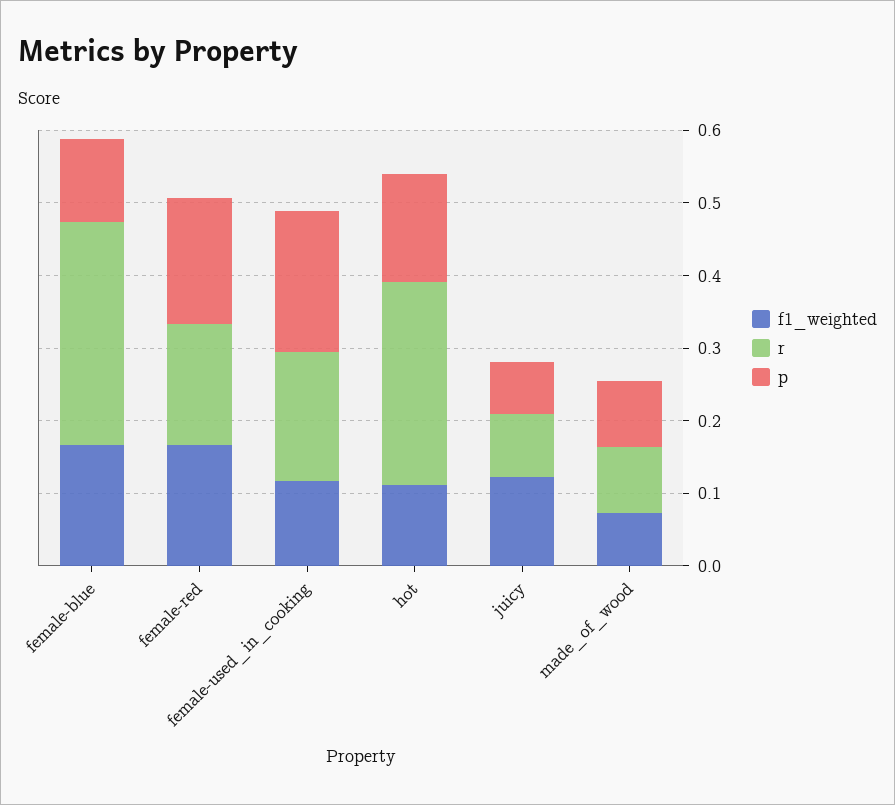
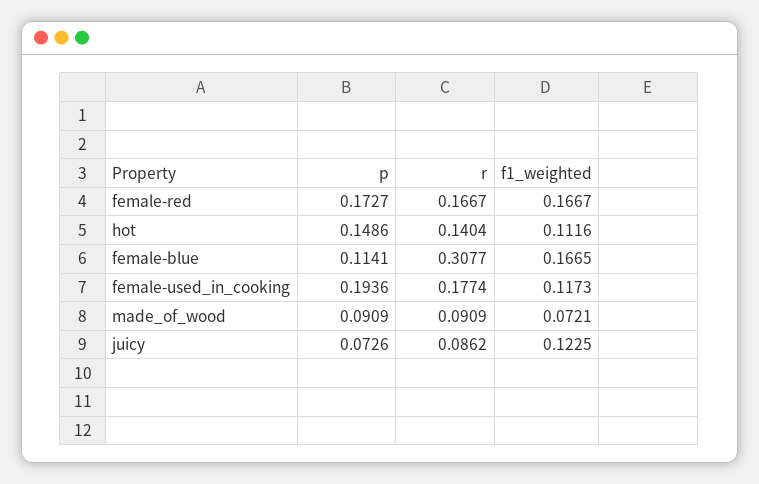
  {
    "f1_weighted": {
      "female-blue": 0.1665,
      "female-red": 0.1667,
      "female-used_in_cooking": 0.1173,
      "hot": 0.1116,
      "juicy": 0.1225,
      "made_of_wood": 0.0721
    },
    "r": {
      "female-blue": 0.3077,
      "female-red": 0.1667,
      "female-used_in_cooking": 0.1774,
-     "hot": 0.28,
+     "hot": 0.1404,
      "juicy": 0.0862,
      "made_of_wood": 0.0909
    },
    "p": {
      "female-blue": 0.1141,
      "female-red": 0.1727,
      "female-used_in_cooking": 0.1936,
      "hot": 0.1486,
      "juicy": 0.0726,
      "made_of_wood": 0.0909
    }
  }

